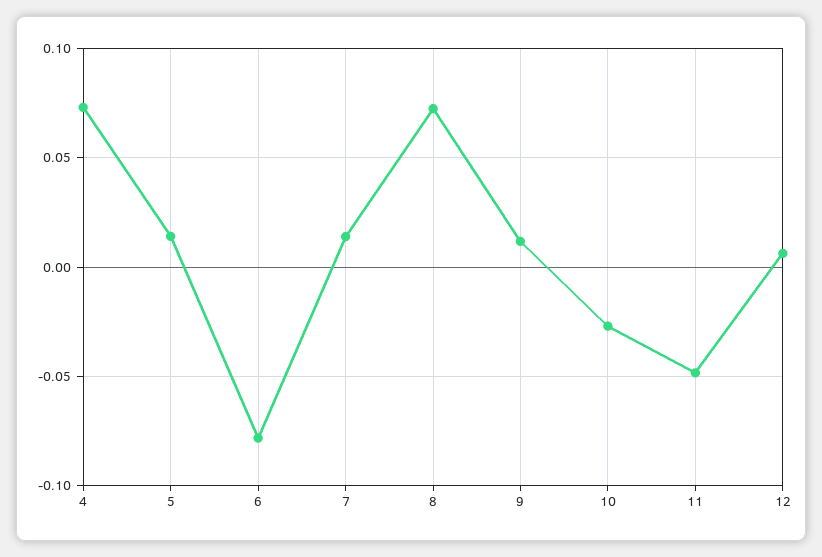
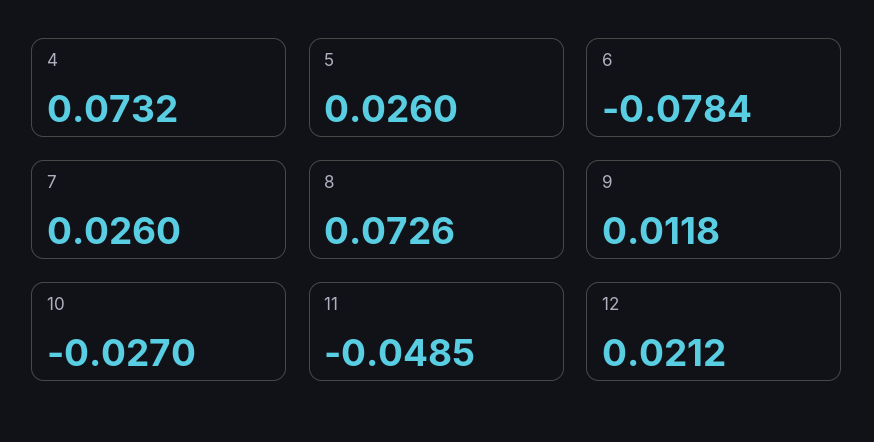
  {
    "4": 0.0732,
-   "5": 0.015,
+   "5": 0.026,
    "6": -0.0784,
-   "7": 0.015,
+   "7": 0.026,
    "8": 0.0726,
    "9": 0.0118,
    "10": -0.027,
    "11": -0.0485,
-   "12": 0.005
+   "12": 0.0212
  }

